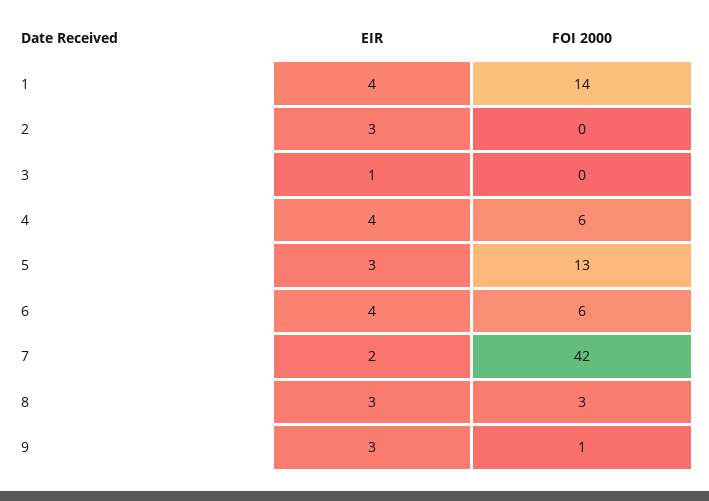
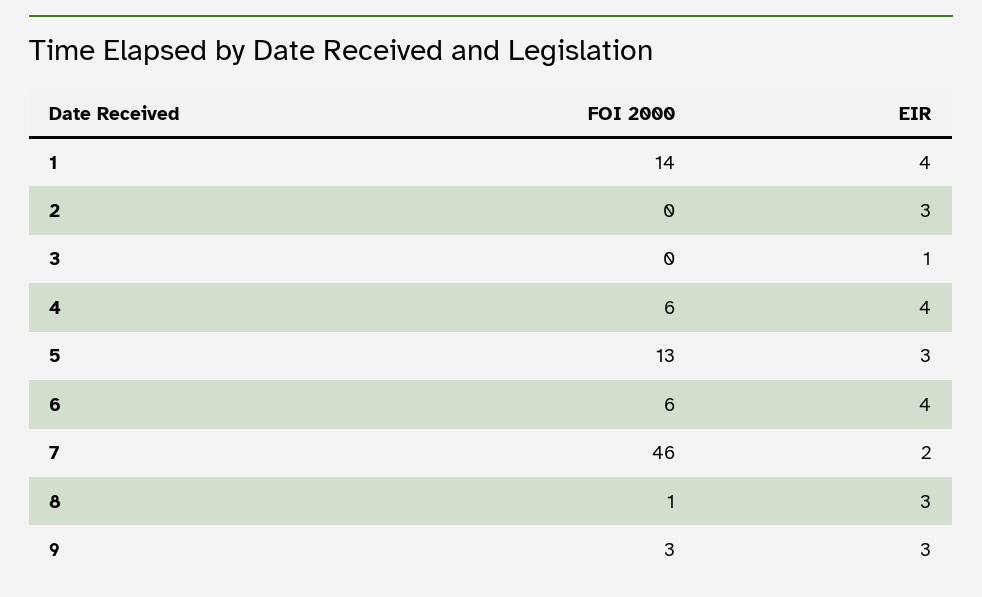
  {
    "EIR": {
      "1": 4,
      "2": 3,
      "3": 1,
      "4": 4,
      "5": 3,
      "6": 4,
      "7": 2,
      "8": 3,
      "9": 3
    },
    "FOI 2000": {
      "1": 14,
      "2": 0,
      "3": 0,
      "4": 6,
      "5": 13,
      "6": 6,
-     "7": 42,
+     "7": 46,
-     "8": 3,
+     "8": 1,
-     "9": 1
+     "9": 3
    }
  }

